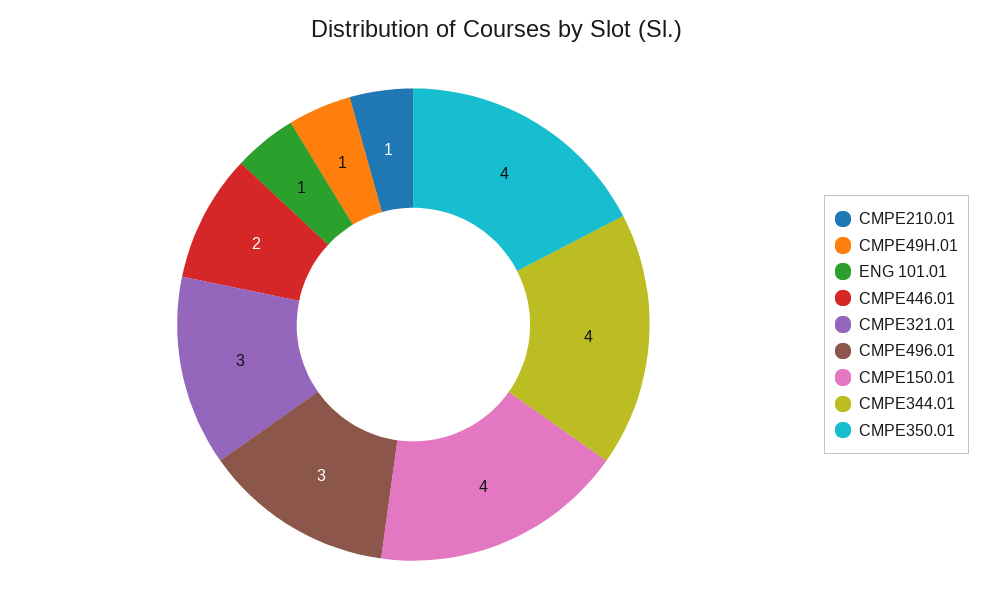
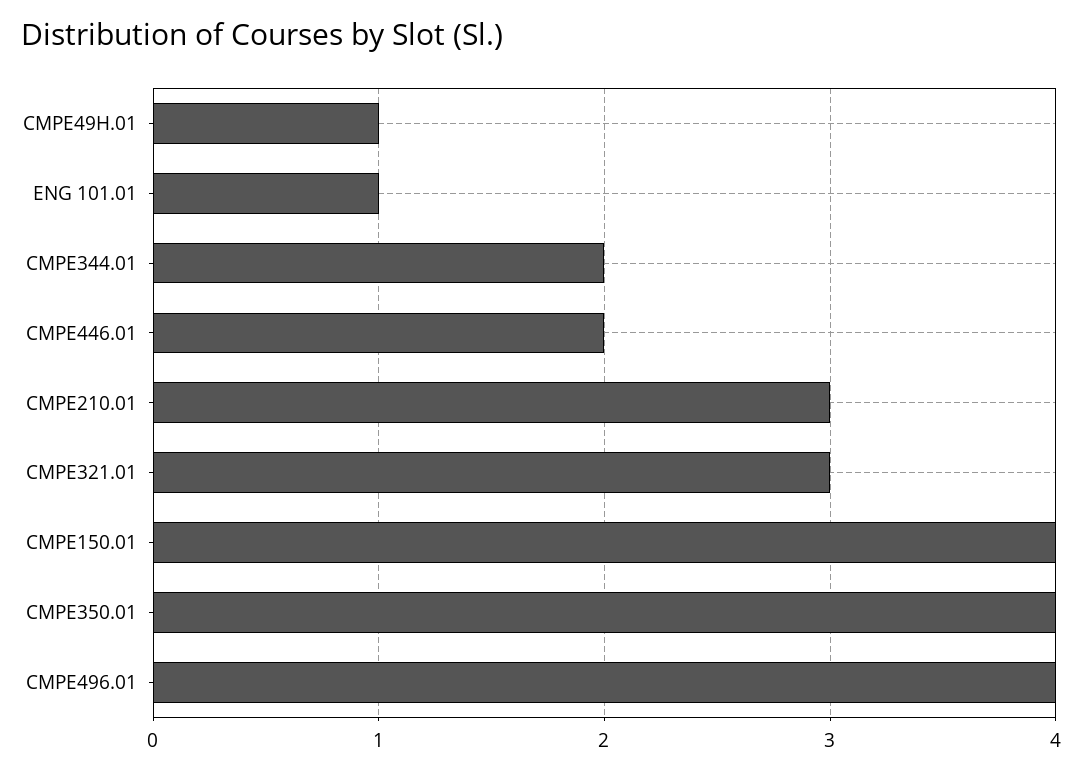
  {
-   "CMPE210.01": 1,
+   "CMPE210.01": 3,
    "CMPE49H.01": 1,
    "ENG 101.01": 1,
    "CMPE446.01": 2,
    "CMPE321.01": 3,
-   "CMPE496.01": 3,
+   "CMPE496.01": 4,
    "CMPE150.01": 4,
-   "CMPE344.01": 4,
+   "CMPE344.01": 2,
    "CMPE350.01": 4
  }

